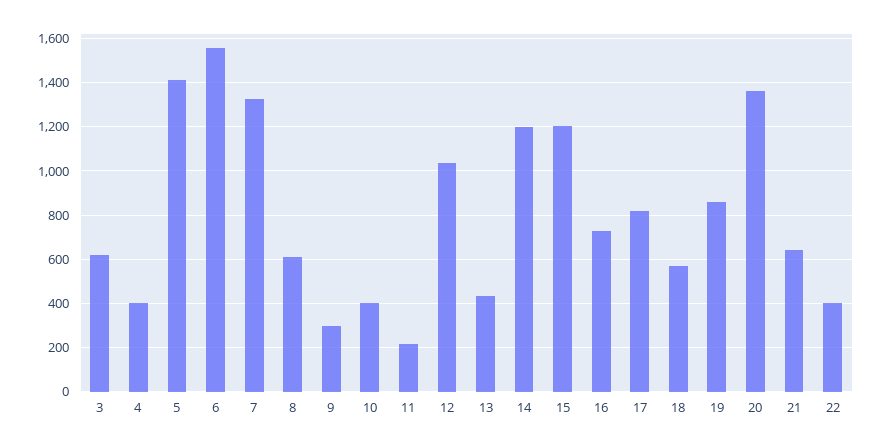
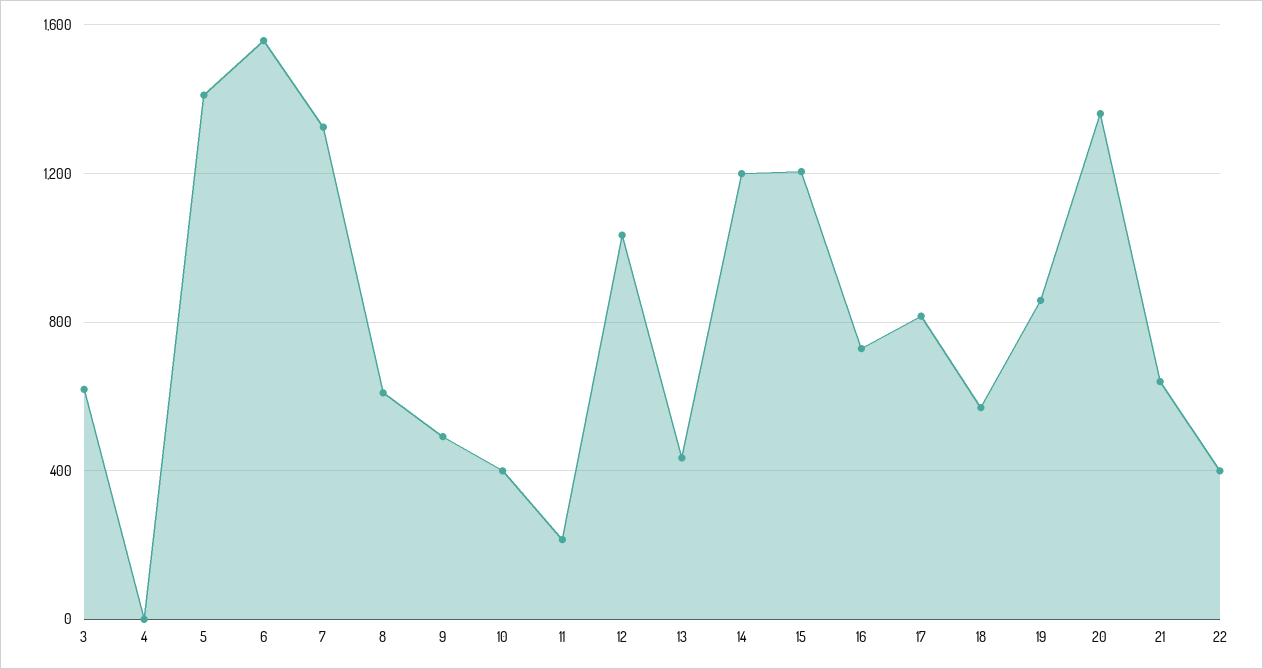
  {
    "3": 600,
-   "4": 400,
+   "4": 0,
    "5": 1400,
    "6": 1550,
    "7": 1350,
    "8": 600,
-   "9": 300,
+   "9": 500,
    "10": 400,
    "11": 200,
    "12": 1050,
    "13": 450,
    "14": 1200,
    "15": 1200,
    "16": 750,
    "17": 800,
    "18": 550,
    "19": 850,
    "20": 1350,
    "21": 650,
    "22": 400
  }

